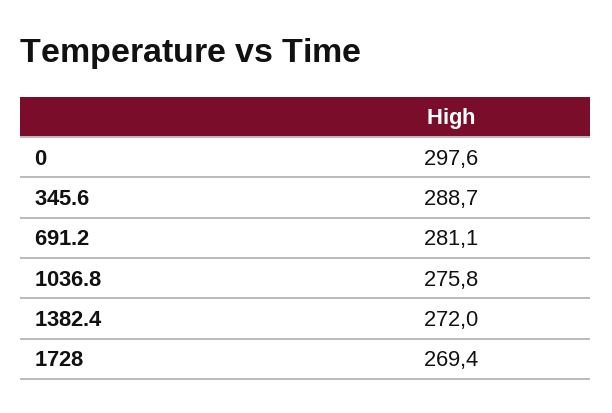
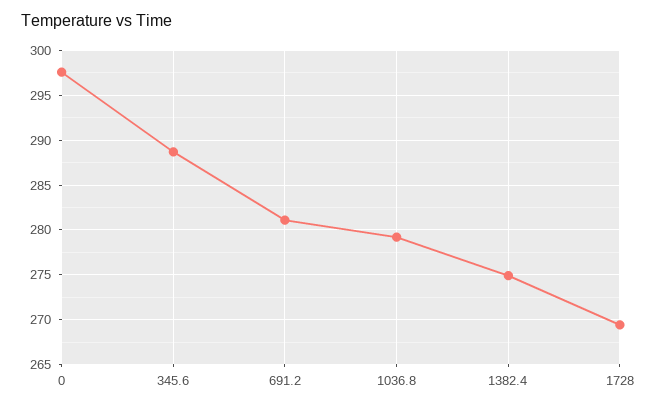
  {
    "0": 297.6,
    "345.6": 288.7,
    "691.2": 281.1,
-   "1036.8": 275.8,
+   "1036.8": 279,
-   "1382.4": 272,
+   "1382.4": 275,
    "1728": 269.4
  }

